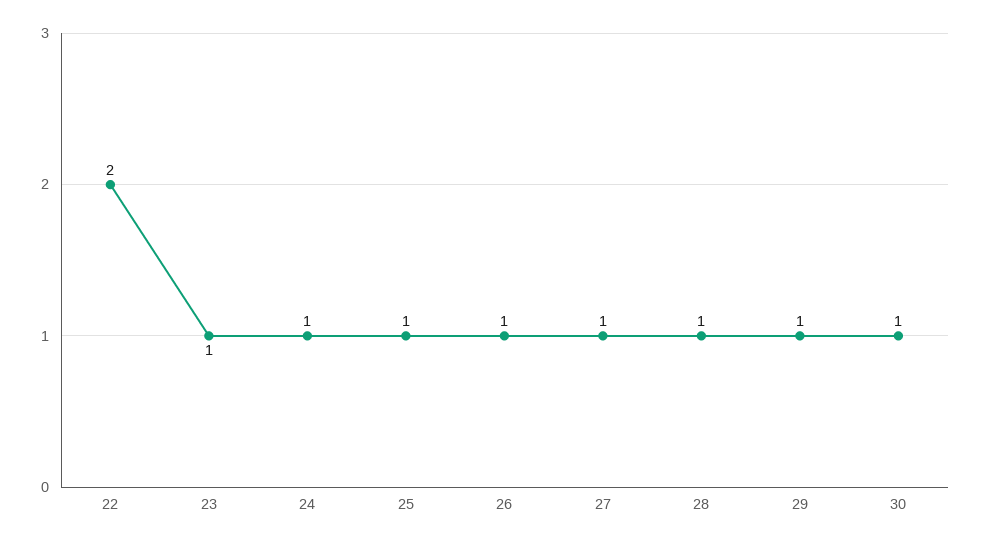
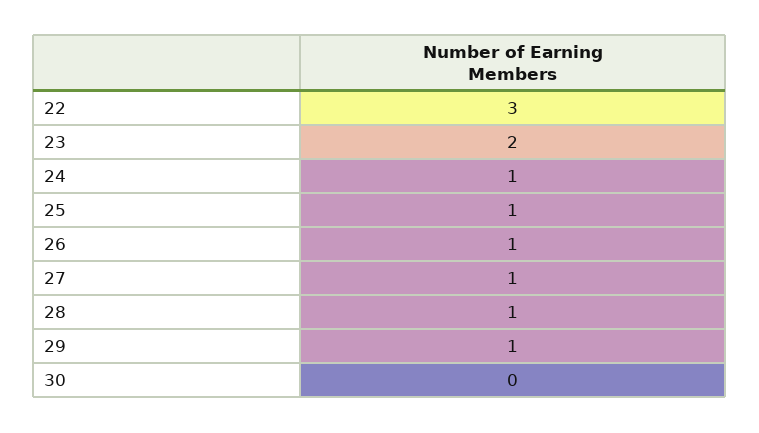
  {
-   "22": 2,
+   "22": 3,
-   "23": 1,
+   "23": 2,
    "24": 1,
    "25": 1,
    "26": 1,
    "27": 1,
    "28": 1,
    "29": 1,
-   "30": 1
+   "30": 0
  }

